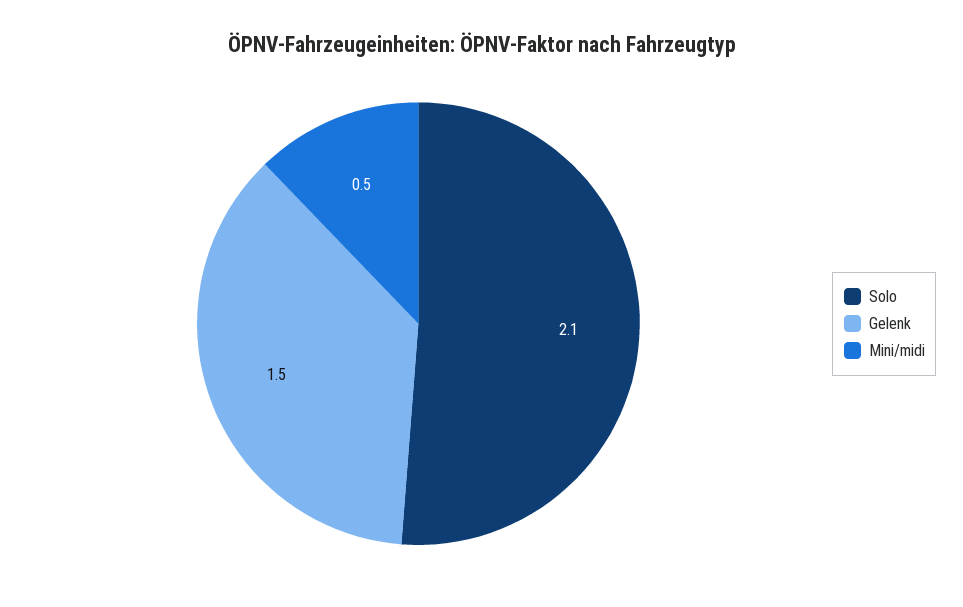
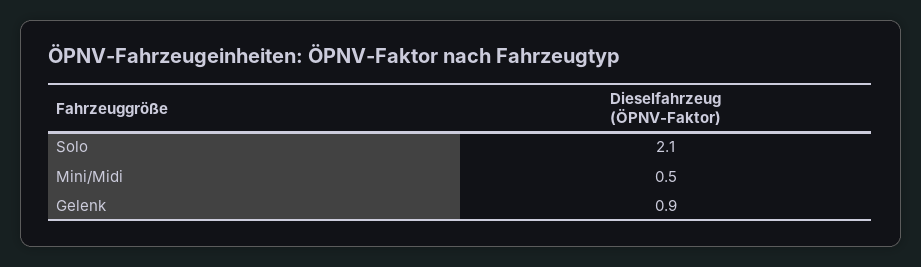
  {
    "Solo": 2.1,
-   "Gelenk": 1.5,
+   "Gelenk": 0.9,
    "Mini/midi": 0.5
  }

